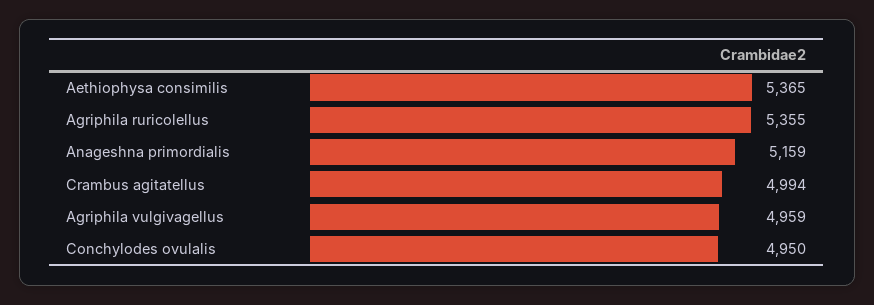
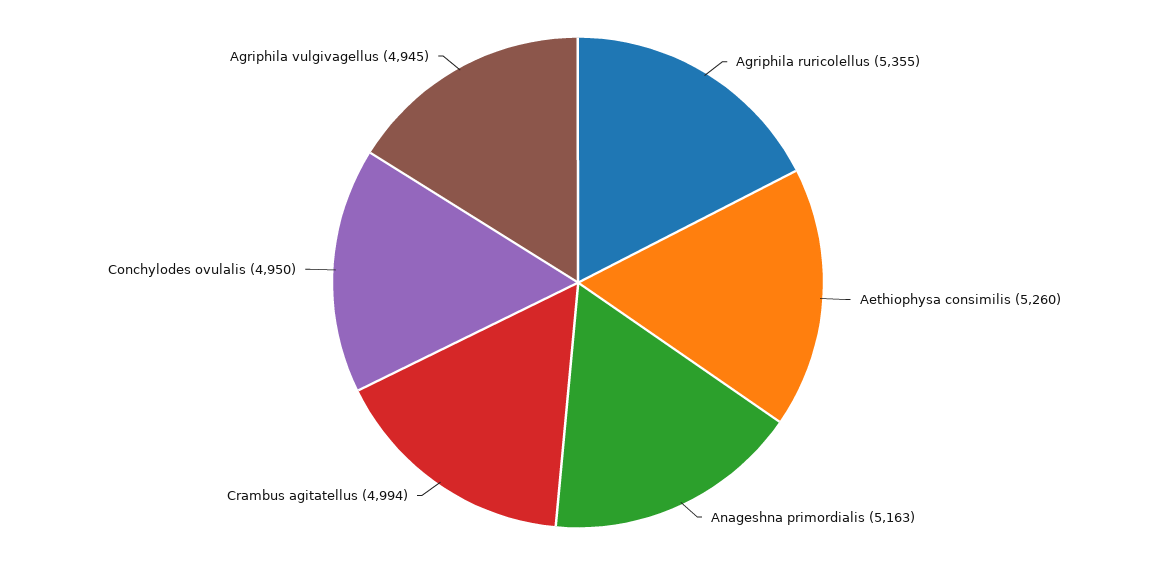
  {
-   "Aethiophysa consimilis": 5365,
+   "Aethiophysa consimilis": 5260,
    "Agriphila ruricolellus": 5355,
-   "Anageshna primordialis": 5159,
+   "Anageshna primordialis": 5163,
    "Crambus agitatellus": 4994,
-   "Agriphila vulgivagellus": 4959,
+   "Agriphila vulgivagellus": 4945,
    "Conchylodes ovulalis": 4950
  }

